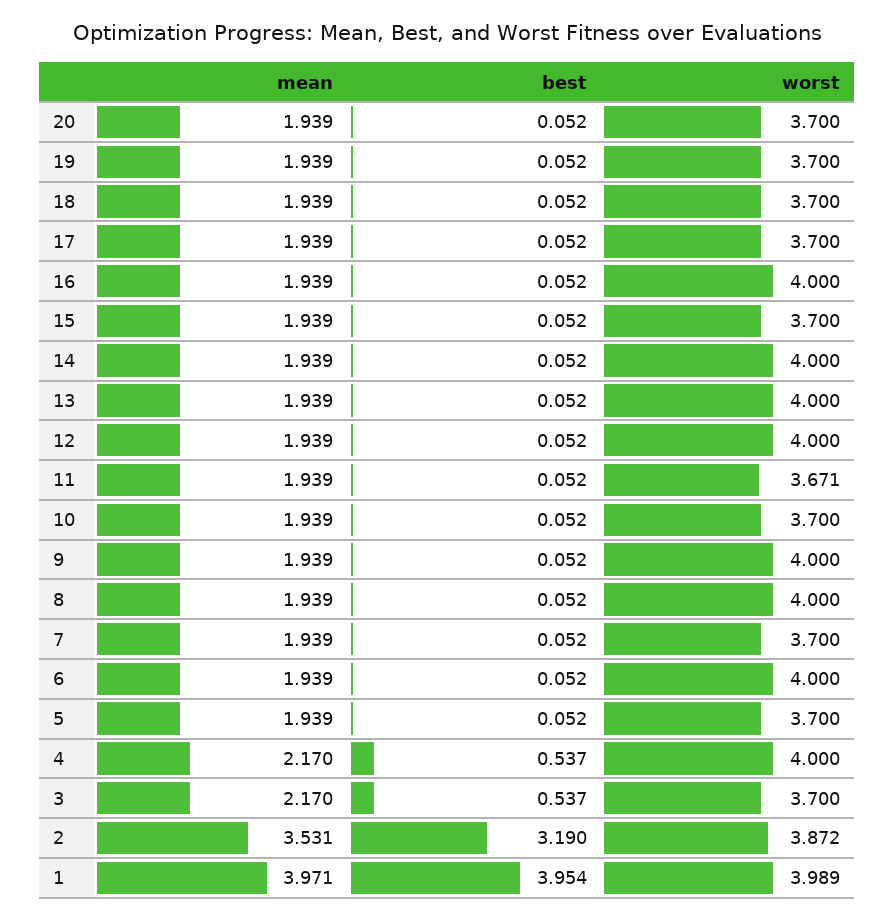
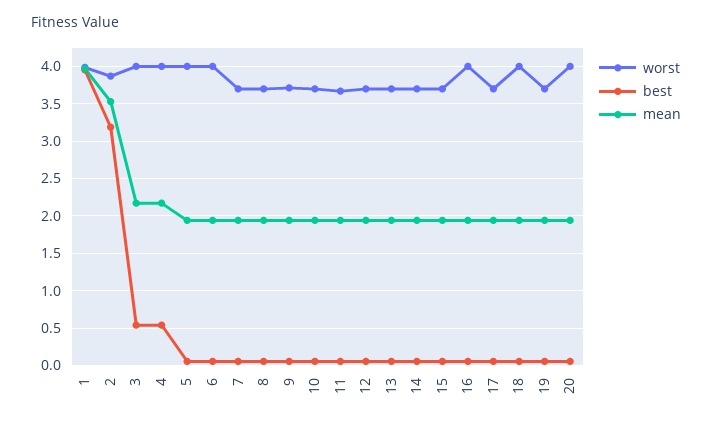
  {
    "mean": {
      "20": 1.939,
      "19": 1.939,
      "18": 1.939,
      "17": 1.939,
      "16": 1.939,
      "15": 1.939,
      "14": 1.939,
      "13": 1.939,
      "12": 1.939,
      "11": 1.939,
      "10": 1.939,
      "9": 1.939,
      "8": 1.939,
      "7": 1.939,
      "6": 1.939,
      "5": 1.939,
      "4": 2.17,
      "3": 2.17,
      "2": 3.531,
      "1": 3.971
    },
    "best": {
      "20": 0.052,
      "19": 0.052,
      "18": 0.052,
      "17": 0.052,
      "16": 0.052,
      "15": 0.052,
      "14": 0.052,
      "13": 0.052,
      "12": 0.052,
      "11": 0.052,
      "10": 0.052,
      "9": 0.052,
      "8": 0.052,
      "7": 0.052,
      "6": 0.052,
      "5": 0.052,
      "4": 0.537,
      "3": 0.537,
      "2": 3.19,
      "1": 3.954
    },
    "worst": {
-     "20": 3.7,
+     "20": 4,
      "19": 3.7,
-     "18": 3.7,
+     "18": 4,
      "17": 3.7,
      "16": 4,
      "15": 3.7,
-     "14": 4,
+     "14": 3.7,
-     "13": 4,
+     "13": 3.7,
-     "12": 4,
+     "12": 3.7,
      "11": 3.671,
      "10": 3.7,
-     "9": 4,
+     "9": 3.7,
-     "8": 4,
+     "8": 3.7,
      "7": 3.7,
      "6": 4,
-     "5": 3.7,
+     "5": 4,
      "4": 4,
-     "3": 3.7,
+     "3": 4,
      "2": 3.872,
      "1": 3.989
    }
  }

